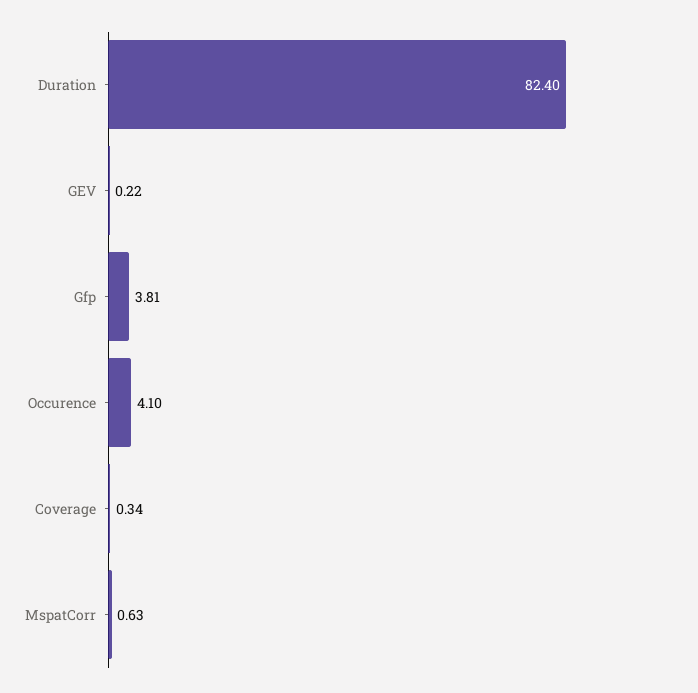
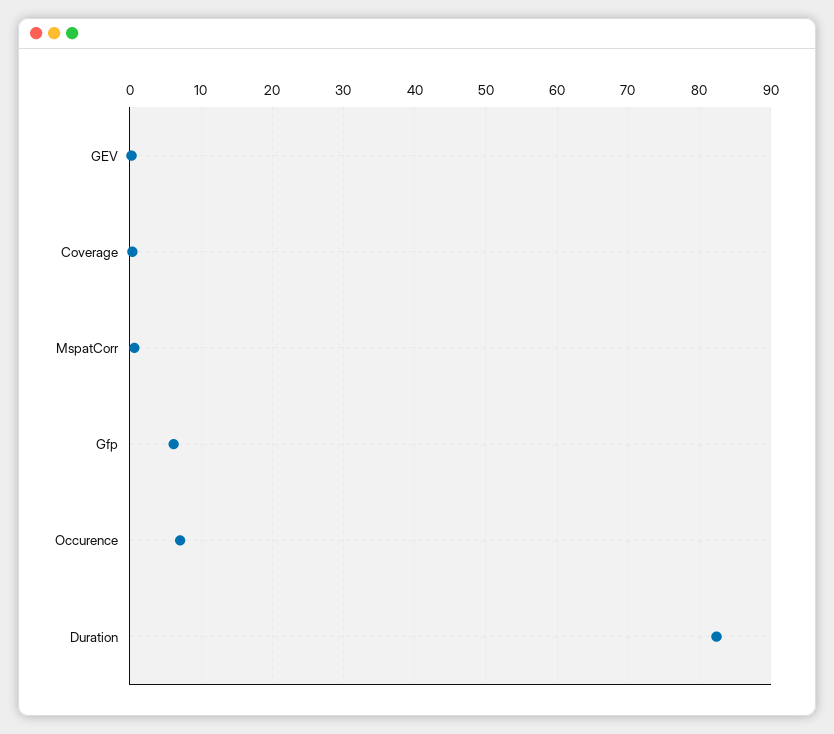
  {
    "Duration": 82.4,
    "GEV": 0.22,
-   "Gfp": 3.81,
+   "Gfp": 6,
-   "Occurence": 4.1,
+   "Occurence": 7,
    "Coverage": 0.34,
    "MspatCorr": 0.63
  }

